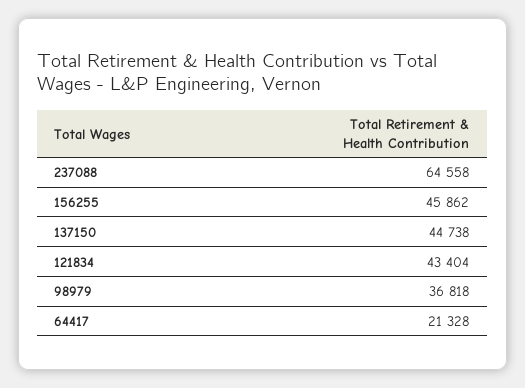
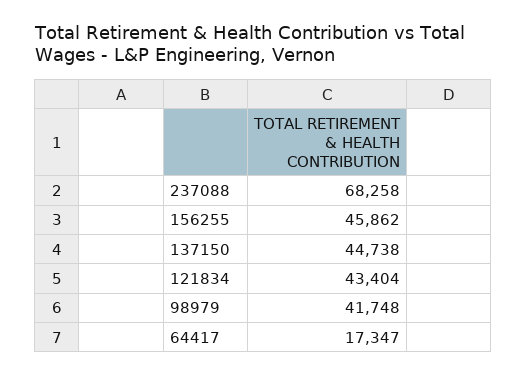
  {
-   "237088": 64558,
+   "237088": 68258,
    "156255": 45862,
    "137150": 44738,
    "121834": 43404,
-   "98979": 36818,
+   "98979": 41748,
-   "64417": 21328
+   "64417": 17347
  }

